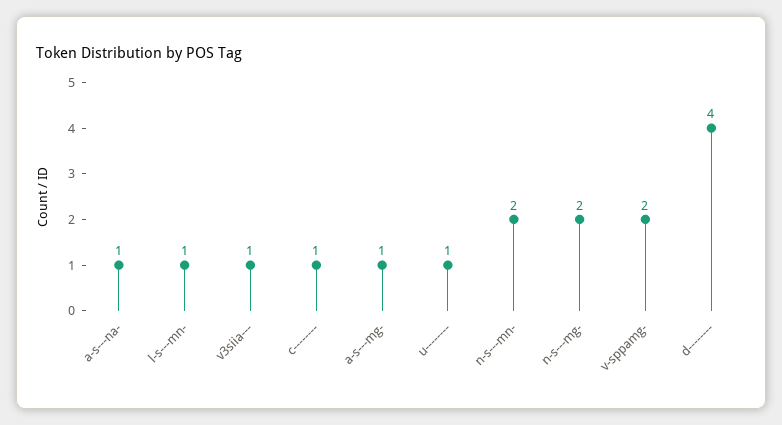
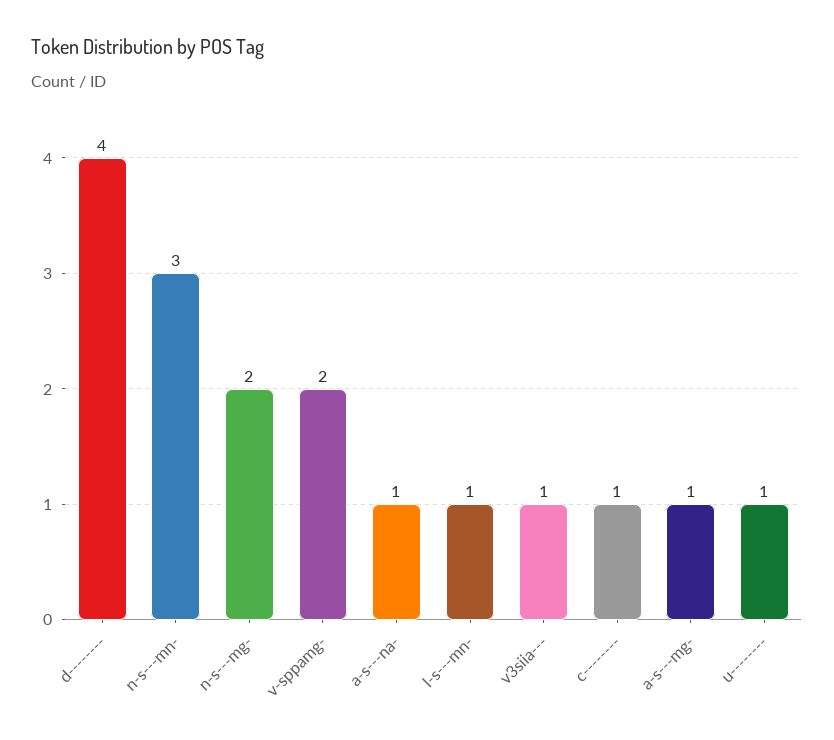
  {
    "a-s---na-": 1,
    "l-s---mn-": 1,
    "v3siia---": 1,
    "c--------": 1,
    "a-s---mg-": 1,
    "u--------": 1,
-   "n-s---mn-": 2,
+   "n-s---mn-": 3,
    "n-s---mg-": 2,
    "v-sppamg-": 2,
    "d--------": 4
  }

